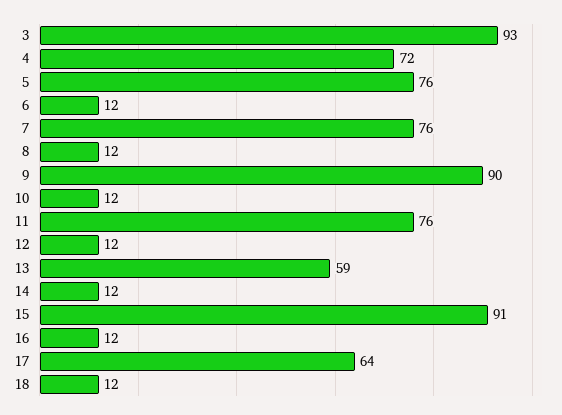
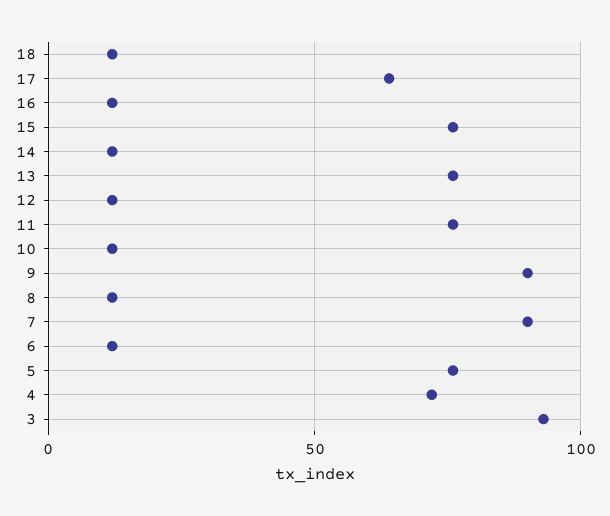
  {
    "3": 93,
    "4": 72,
    "5": 76,
    "6": 12,
-   "7": 76,
+   "7": 90,
    "8": 12,
    "9": 90,
    "10": 12,
    "11": 76,
    "12": 12,
-   "13": 59,
+   "13": 75,
    "14": 12,
-   "15": 91,
+   "15": 75,
    "16": 12,
    "17": 64,
    "18": 12
  }

